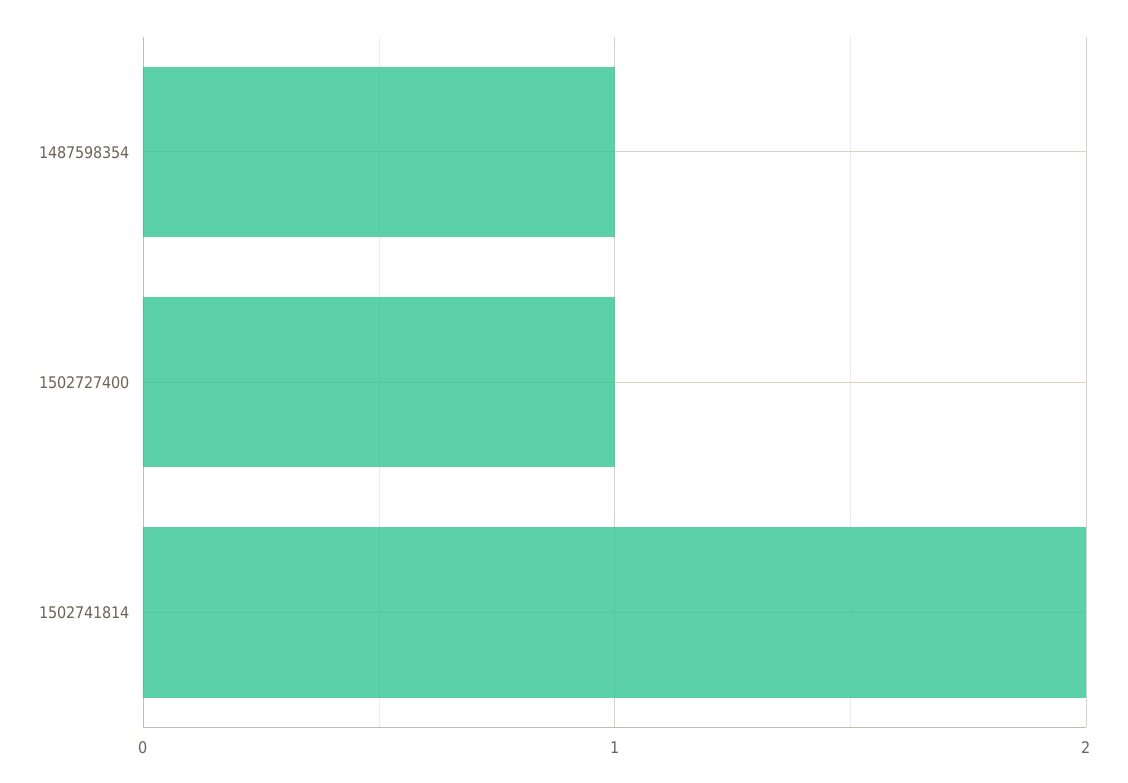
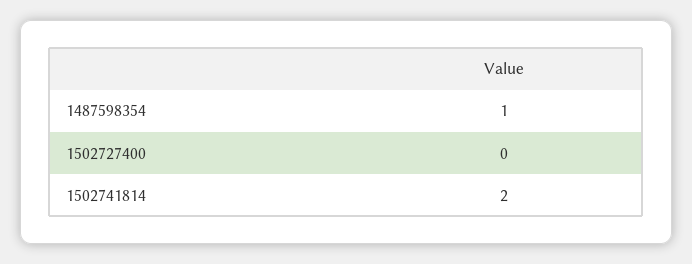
  {
    "1487598354": 1,
-   "1502727400": 1,
+   "1502727400": 0,
    "1502741814": 2
  }

